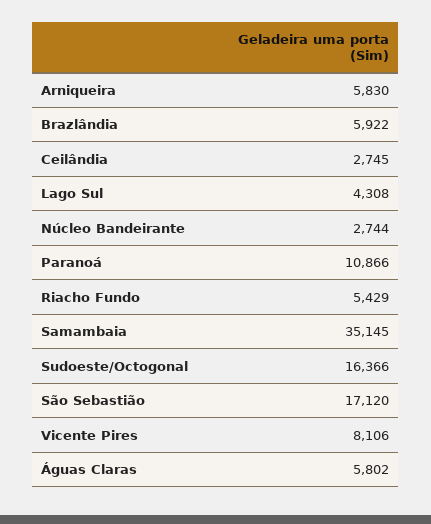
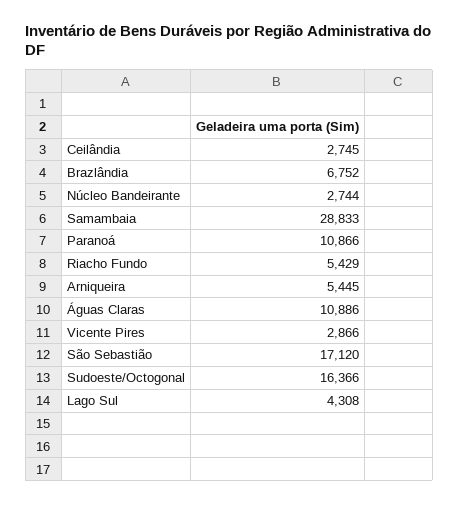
  {
-   "Arniqueira": 5830,
+   "Arniqueira": 5445,
-   "Brazlândia": 5922,
+   "Brazlândia": 6752,
    "Ceilândia": 2745,
    "Lago Sul": 4308,
    "Núcleo Bandeirante": 2744,
    "Paranoá": 10866,
    "Riacho Fundo": 5429,
-   "Samambaia": 35145,
+   "Samambaia": 28833,
    "Sudoeste/Octogonal": 16366,
    "São Sebastião": 17120,
-   "Vicente Pires": 8106,
+   "Vicente Pires": 2866,
-   "Águas Claras": 5802
+   "Águas Claras": 10886
  }

